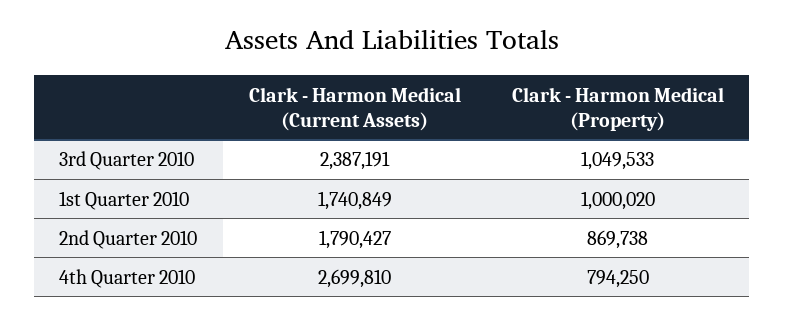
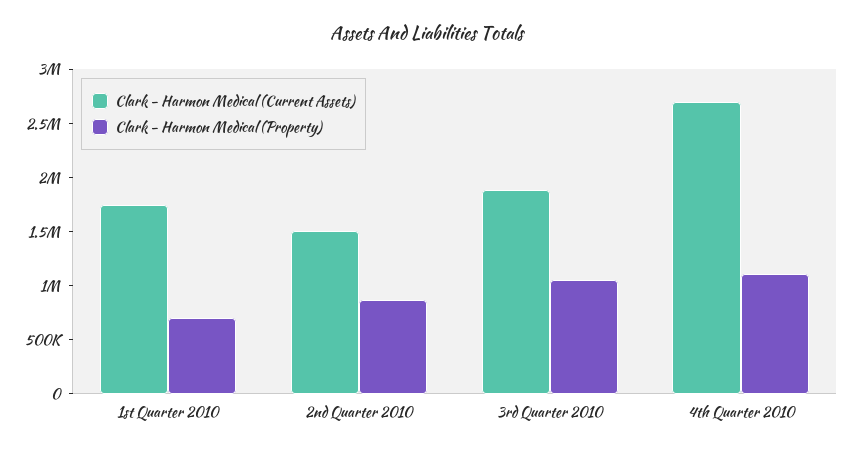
  {
    "Clark - Harmon Medical (Current Assets)": {
-     "3rd Quarter 2010": 2387191,
+     "3rd Quarter 2010": 1900000,
      "1st Quarter 2010": 1740849,
-     "2nd Quarter 2010": 1790427,
+     "2nd Quarter 2010": 1500000,
      "4th Quarter 2010": 2699810
    },
    "Clark - Harmon Medical (Property)": {
      "3rd Quarter 2010": 1049533,
-     "1st Quarter 2010": 1000020,
+     "1st Quarter 2010": 700000,
      "2nd Quarter 2010": 869738,
-     "4th Quarter 2010": 794250
+     "4th Quarter 2010": 1100000
    }
  }

